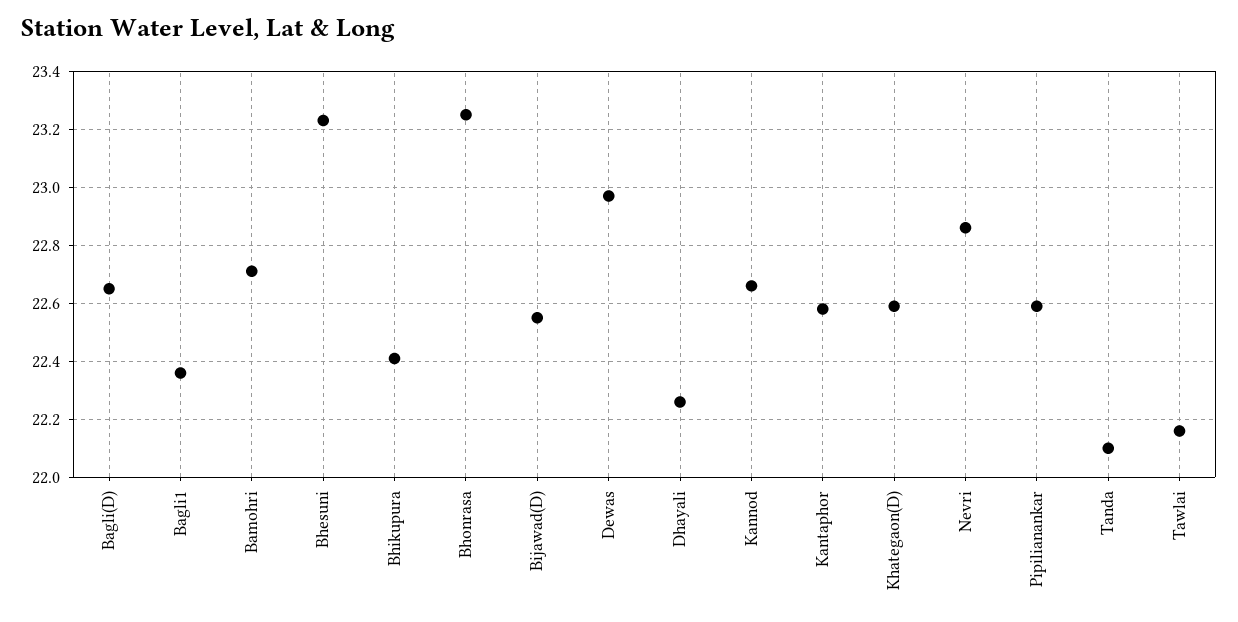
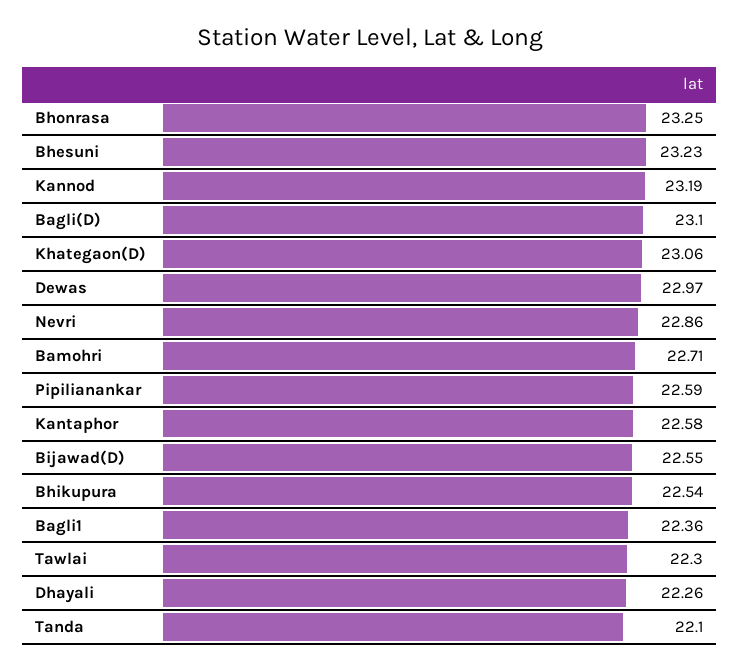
  {
-   "Bagli(D)": 22.65,
+   "Bagli(D)": 23.1,
    "Bagli1": 22.36,
    "Bamohri": 22.71,
    "Bhesuni": 23.23,
-   "Bhikupura": 22.4,
+   "Bhikupura": 22.54,
    "Bhonrasa": 23.25,
    "Bijawad(D)": 22.55,
    "Dewas": 22.97,
    "Dhayali": 22.26,
-   "Kannod": 22.65,
+   "Kannod": 23.19,
    "Kantaphor": 22.58,
-   "Khategaon(D)": 22.6,
+   "Khategaon(D)": 23.06,
    "Nevri": 22.86,
    "Pipilianankar": 22.59,
    "Tanda": 22.1,
-   "Tawlai": 22.15
+   "Tawlai": 22.3
  }

